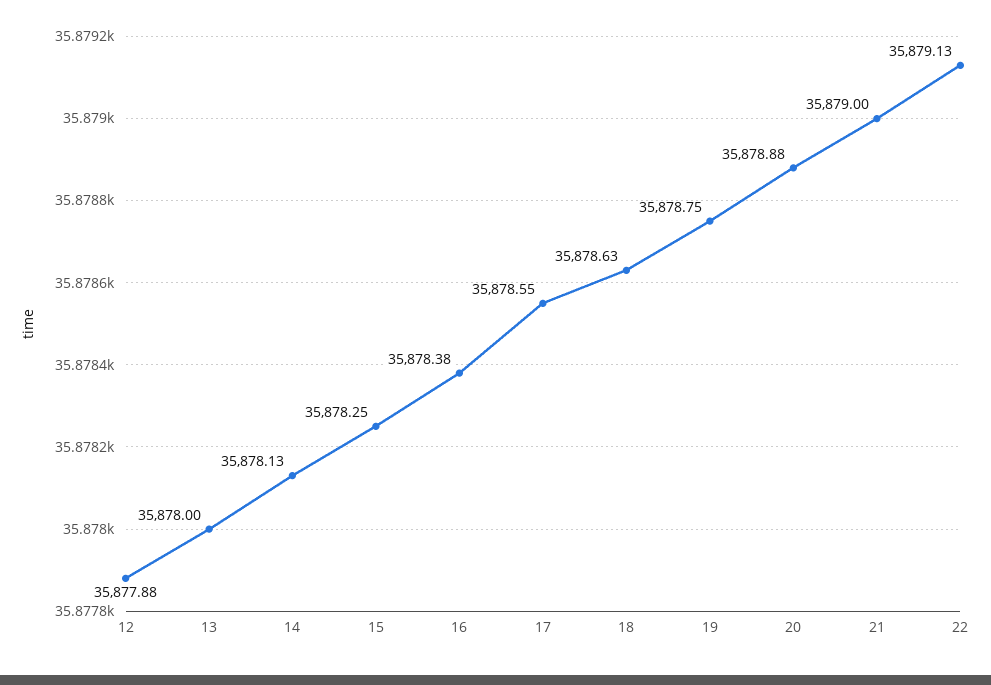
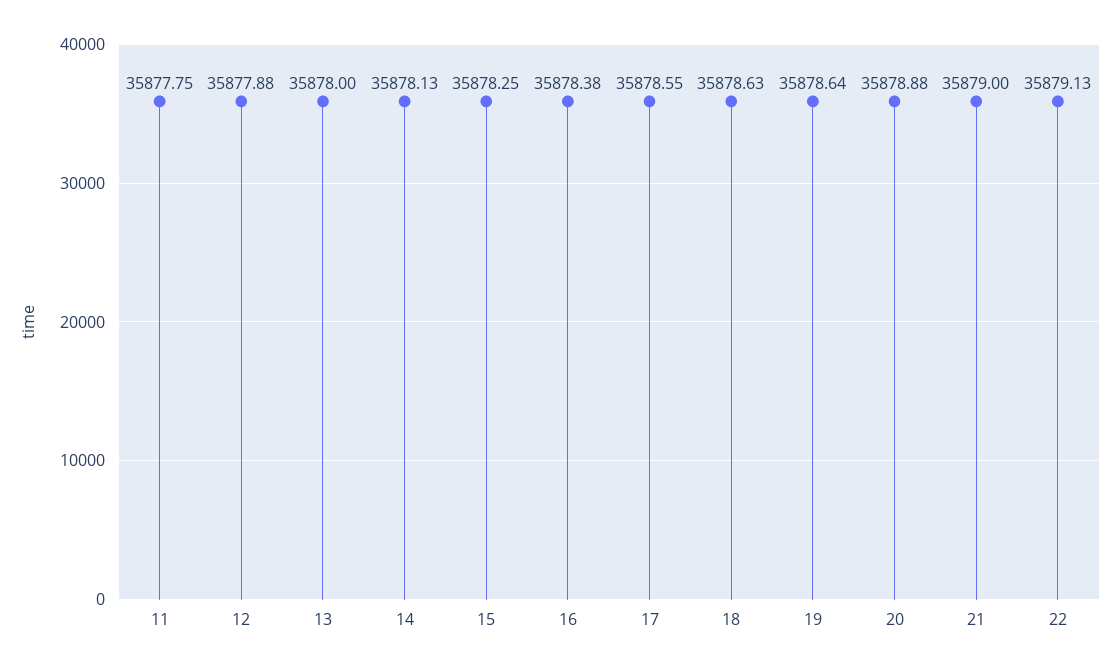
  {
    "12": 35877.88,
    "13": 35878,
    "14": 35878.13,
    "15": 35878.25,
    "16": 35878.38,
    "17": 35878.55,
    "18": 35878.63,
-   "19": 35878.75,
+   "19": 35878.64,
    "20": 35878.88,
    "21": 35879,
-   "22": 35879.13
+   "22": 35879.13,
+   "11": 35877.75
  }

